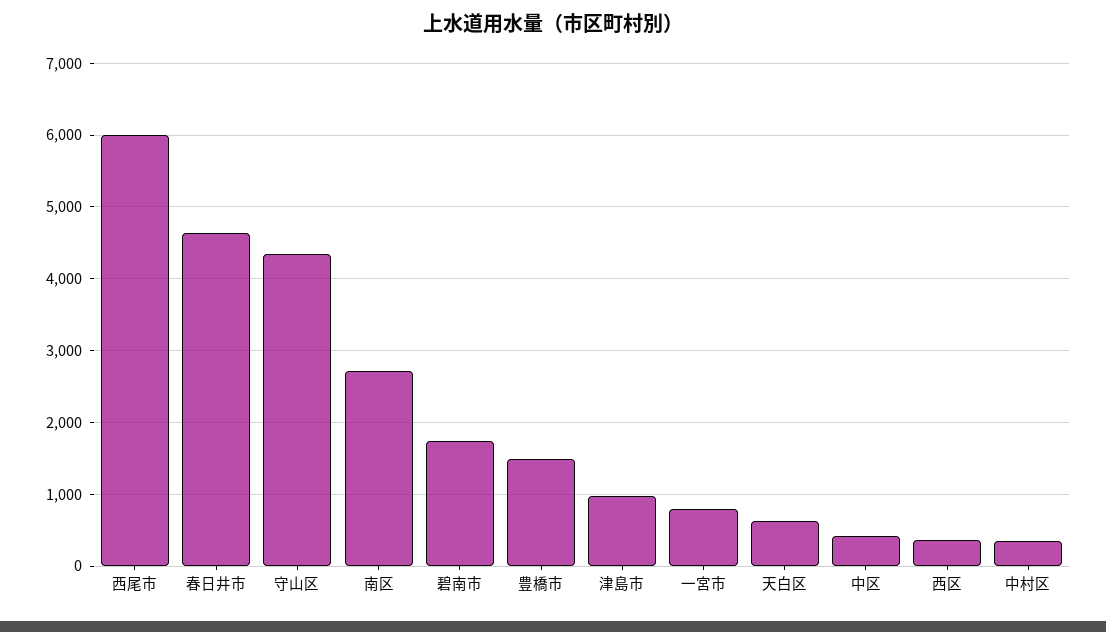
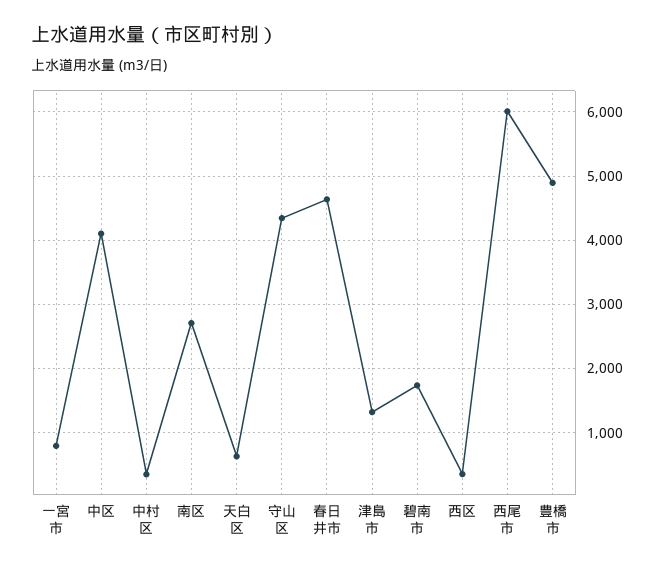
  {
    "西尾市": 6000,
    "春日井市": 4600,
    "守山区": 4300,
    "南区": 2700,
    "碧南市": 1700,
-   "豊橋市": 1500,
+   "豊橋市": 4900,
-   "津島市": 1000,
+   "津島市": 1300,
    "一宮市": 800,
    "天白区": 600,
-   "中区": 400,
+   "中区": 4100,
    "西区": 400,
    "中村区": 400
  }

